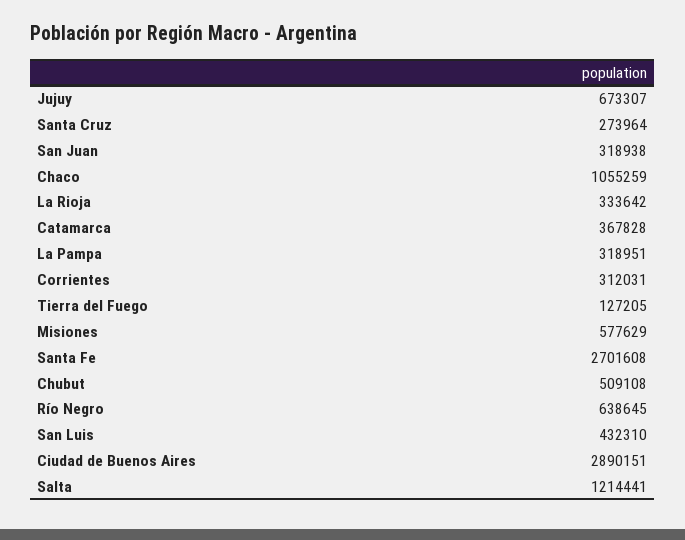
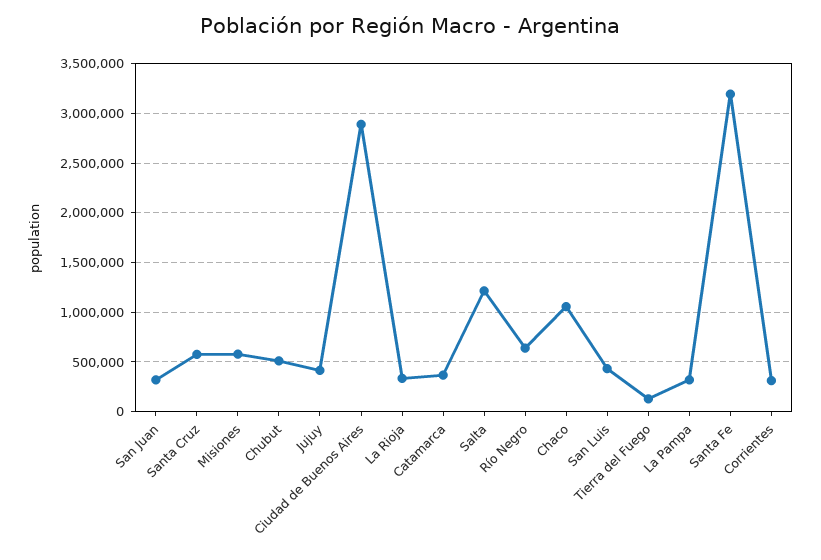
  {
-   "Jujuy": 673307,
+   "Jujuy": 400000,
-   "Santa Cruz": 273964,
+   "Santa Cruz": 600000,
    "San Juan": 318938,
    "Chaco": 1055259,
    "La Rioja": 333642,
    "Catamarca": 367828,
    "La Pampa": 318951,
    "Corrientes": 312031,
    "Tierra del Fuego": 127205,
    "Misiones": 577629,
-   "Santa Fe": 2701608,
+   "Santa Fe": 3200000,
    "Chubut": 509108,
    "Río Negro": 638645,
    "San Luis": 432310,
    "Ciudad de Buenos Aires": 2890151,
    "Salta": 1214441
  }

